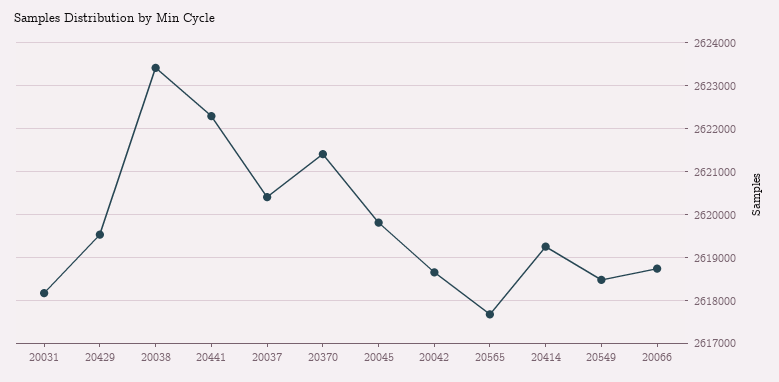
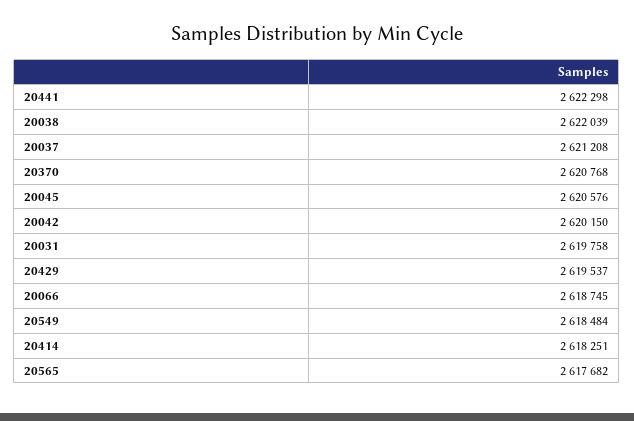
  {
-   "20031": 2618200,
+   "20031": 2619758,
    "20429": 2619537,
-   "20038": 2623400,
+   "20038": 2622039,
    "20441": 2622298,
-   "20037": 2620400,
+   "20037": 2621208,
-   "20370": 2621400,
+   "20370": 2620768,
-   "20045": 2619800,
+   "20045": 2620576,
-   "20042": 2618600,
+   "20042": 2620150,
    "20565": 2617682,
-   "20414": 2619200,
+   "20414": 2618251,
    "20549": 2618484,
    "20066": 2618745
  }

